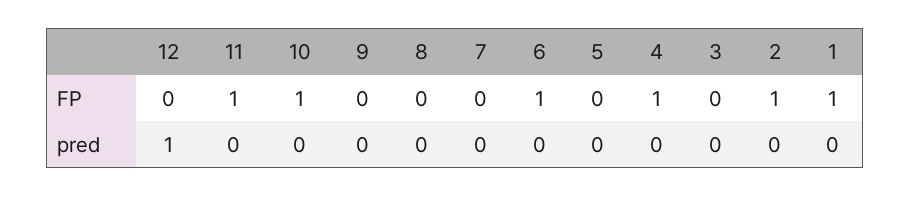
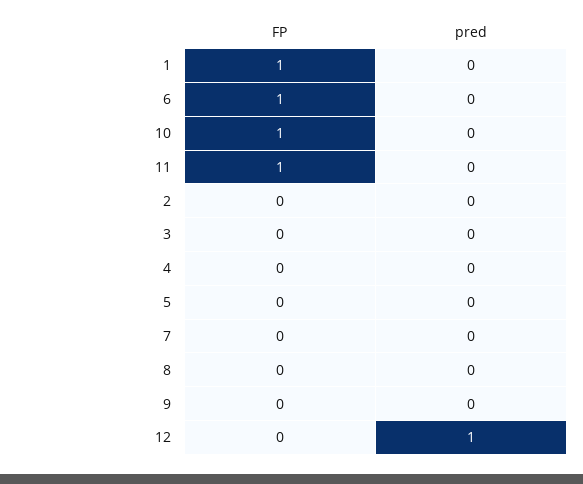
  {
    "12": {
      "FP": 0,
      "pred": 1
    },
    "11": {
      "FP": 1,
      "pred": 0
    },
    "10": {
      "FP": 1,
      "pred": 0
    },
    "9": {
      "FP": 0,
      "pred": 0
    },
    "8": {
      "FP": 0,
      "pred": 0
    },
    "7": {
      "FP": 0,
      "pred": 0
    },
    "6": {
      "FP": 1,
      "pred": 0
    },
    "5": {
      "FP": 0,
      "pred": 0
    },
    "4": {
-     "FP": 1,
+     "FP": 0,
      "pred": 0
    },
    "3": {
      "FP": 0,
      "pred": 0
    },
    "2": {
-     "FP": 1,
+     "FP": 0,
      "pred": 0
    },
    "1": {
      "FP": 1,
      "pred": 0
    }
  }

